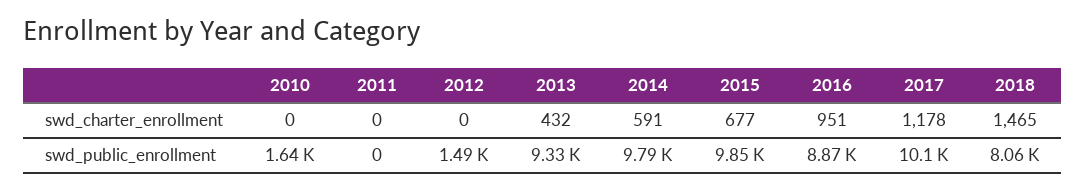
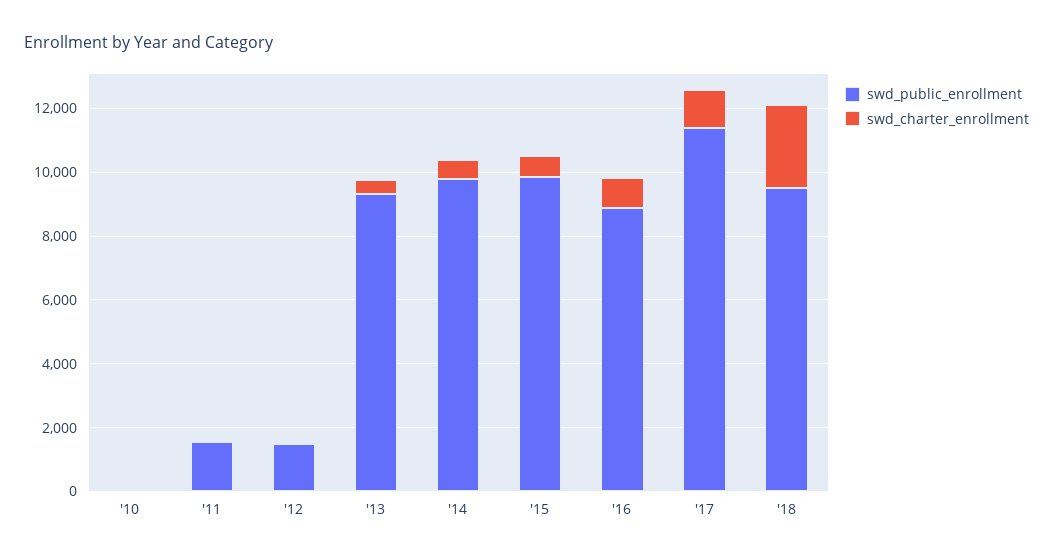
  {
    "swd_charter_enrollment": {
      "2010": 0,
      "2011": 0,
      "2012": 0,
      "2013": 432,
      "2014": 591,
      "2015": 677,
      "2016": 951,
      "2017": 1178,
-     "2018": 1465
+     "2018": 2500
    },
    "swd_public_enrollment": {
-     "2010": 1640,
+     "2010": 0,
-     "2011": 0,
+     "2011": 1500,
      "2012": 1490,
      "2013": 9330,
      "2014": 9790,
      "2015": 9850,
      "2016": 8870,
-     "2017": 10100,
+     "2017": 11500,
-     "2018": 8060
+     "2018": 9500
    }
  }

